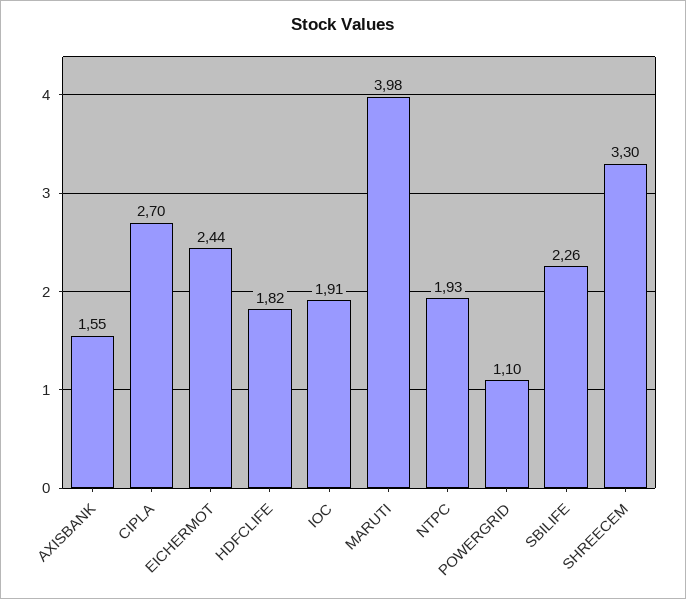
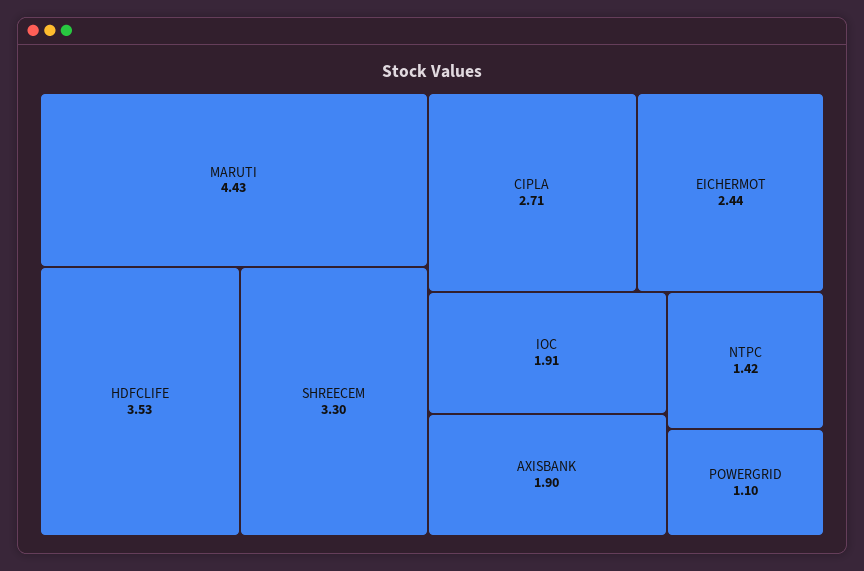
  {
-   "AXISBANK": 1.55,
+   "AXISBANK": 1.9,
-   "CIPLA": 2.7,
+   "CIPLA": 2.71,
    "EICHERMOT": 2.44,
-   "HDFCLIFE": 1.82,
+   "HDFCLIFE": 3.53,
    "IOC": 1.91,
-   "MARUTI": 3.98,
+   "MARUTI": 4.43,
-   "NTPC": 1.93,
+   "NTPC": 1.42,
    "POWERGRID": 1.1,
-   "SBILIFE": 2.26,
    "SHREECEM": 3.3
  }

